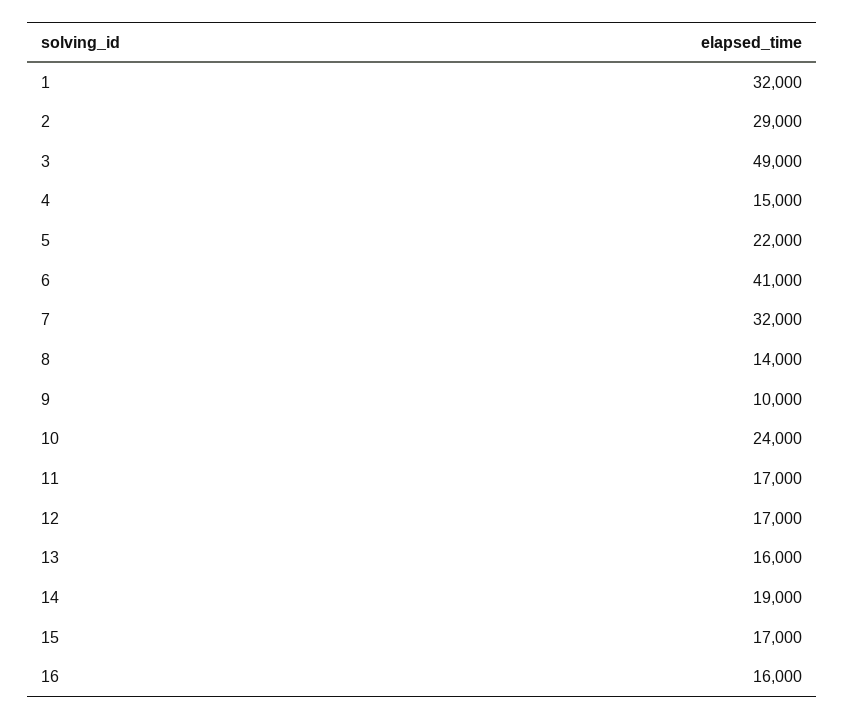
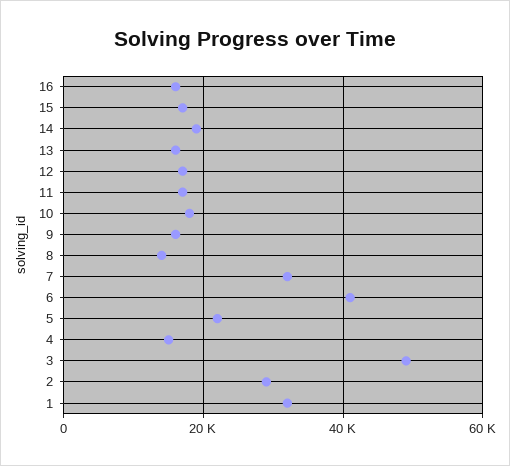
  {
    "1": 32000,
    "2": 29000,
    "3": 49000,
    "4": 15000,
    "5": 22000,
    "6": 41000,
    "7": 32000,
    "8": 14000,
-   "9": 10000,
+   "9": 16000,
-   "10": 24000,
+   "10": 18000,
    "11": 17000,
    "12": 17000,
    "13": 16000,
    "14": 19000,
    "15": 17000,
    "16": 16000
  }

